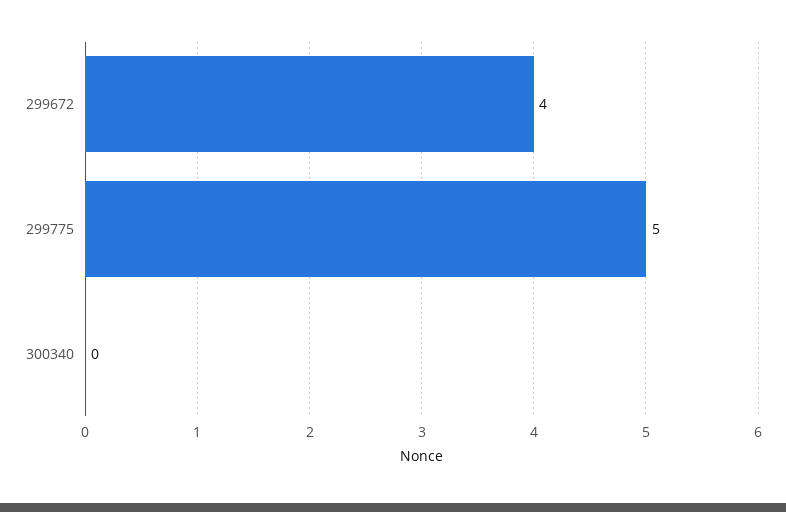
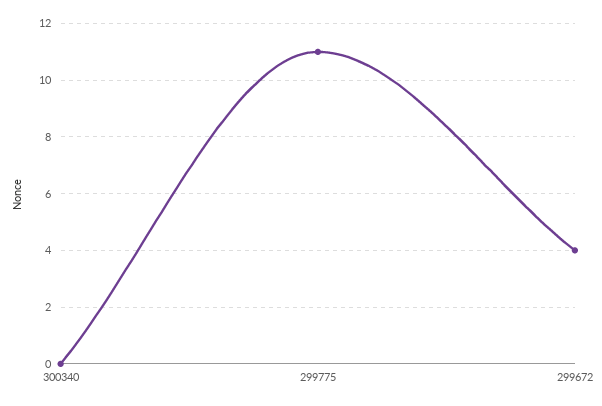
  {
    "299672": 4,
-   "299775": 5,
+   "299775": 11,
    "300340": 0
  }

